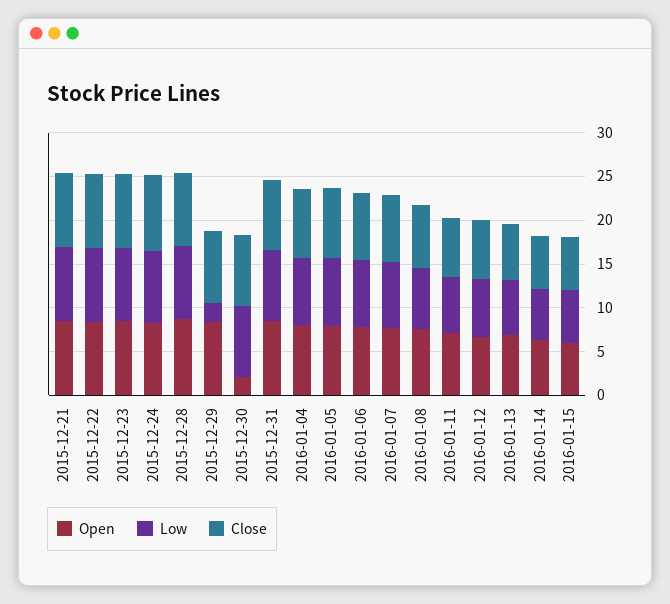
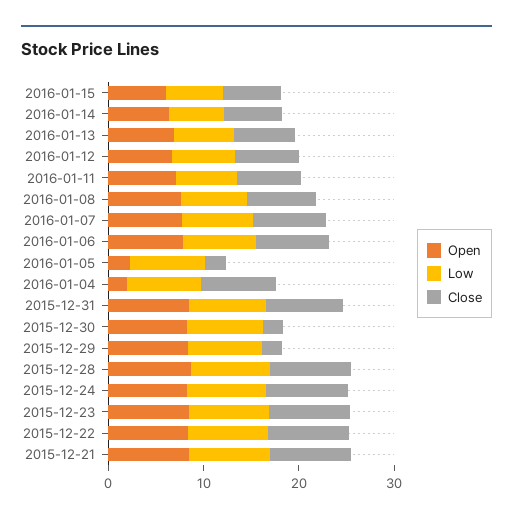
  {
    "Open": {
      "2015-12-21": 8,
      "2015-12-22": 8,
      "2015-12-23": 9,
      "2015-12-24": 8,
      "2015-12-28": 9,
      "2015-12-29": 8,
-     "2015-12-30": 2,
+     "2015-12-30": 8,
      "2015-12-31": 8,
-     "2016-01-04": 8,
+     "2016-01-04": 2,
-     "2016-01-05": 8,
+     "2016-01-05": 2,
      "2016-01-06": 8,
      "2016-01-07": 8,
      "2016-01-08": 8,
      "2016-01-11": 7,
      "2016-01-12": 7,
      "2016-01-13": 7,
      "2016-01-14": 6,
      "2016-01-15": 6
    },
    "Low": {
      "2015-12-21": 8,
      "2015-12-22": 8,
      "2015-12-23": 8,
      "2015-12-24": 8,
      "2015-12-28": 8,
-     "2015-12-29": 2,
+     "2015-12-29": 8,
      "2015-12-30": 8,
      "2015-12-31": 8,
      "2016-01-04": 8,
      "2016-01-05": 8,
      "2016-01-06": 8,
      "2016-01-07": 8,
      "2016-01-08": 7,
      "2016-01-11": 6,
      "2016-01-12": 7,
      "2016-01-13": 6,
      "2016-01-14": 6,
      "2016-01-15": 6
    },
    "Close": {
      "2015-12-21": 8,
      "2015-12-22": 8,
      "2015-12-23": 8,
      "2015-12-24": 9,
      "2015-12-28": 8,
-     "2015-12-29": 8,
+     "2015-12-29": 2,
-     "2015-12-30": 8,
+     "2015-12-30": 2,
      "2015-12-31": 8,
      "2016-01-04": 8,
-     "2016-01-05": 8,
+     "2016-01-05": 2,
      "2016-01-06": 8,
      "2016-01-07": 8,
      "2016-01-08": 7,
      "2016-01-11": 7,
      "2016-01-12": 7,
      "2016-01-13": 6,
      "2016-01-14": 6,
      "2016-01-15": 6
    }
  }

